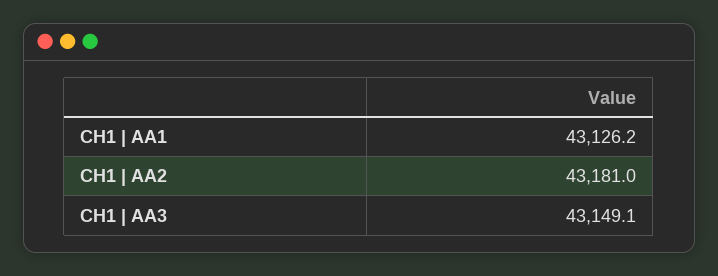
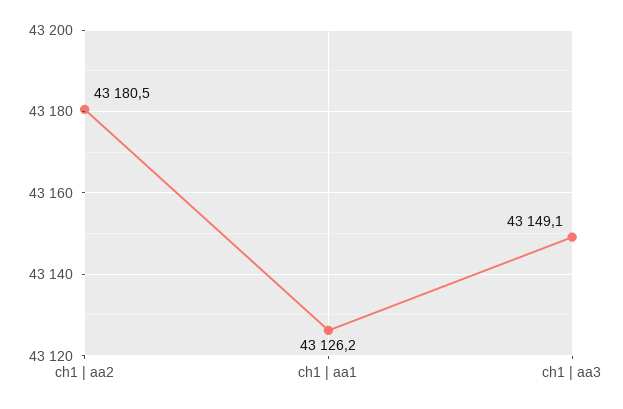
  {
    "CH1 | AA1": 43126.2,
-   "CH1 | AA2": 43181,
+   "CH1 | AA2": 43180.5,
    "CH1 | AA3": 43149.1
  }

